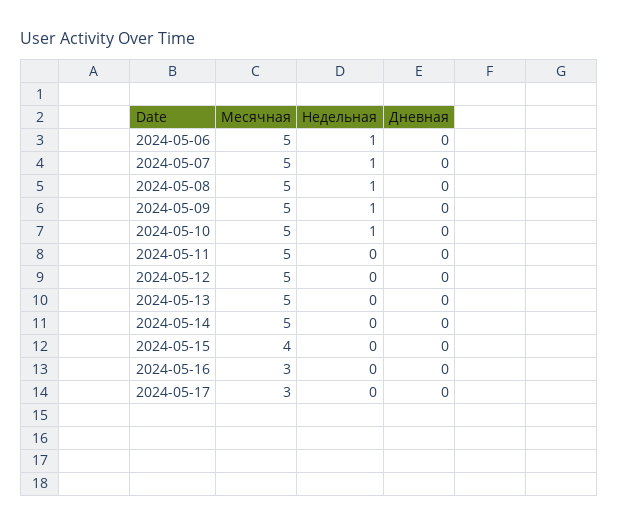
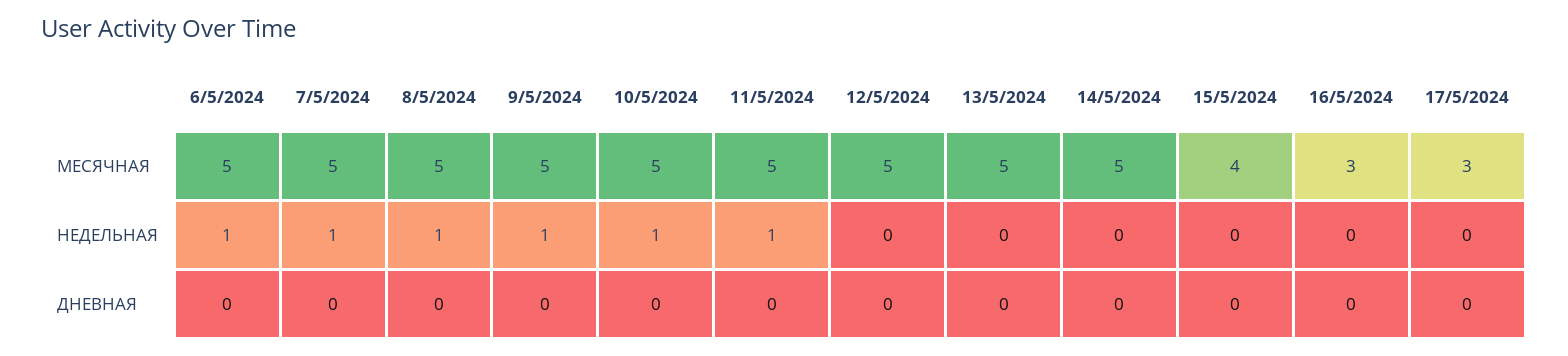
  {
    "Месячная": {
      "2024-05-06": 5,
      "2024-05-07": 5,
      "2024-05-08": 5,
      "2024-05-09": 5,
      "2024-05-10": 5,
      "2024-05-11": 5,
      "2024-05-12": 5,
      "2024-05-13": 5,
      "2024-05-14": 5,
      "2024-05-15": 4,
      "2024-05-16": 3,
      "2024-05-17": 3
    },
    "Недельная": {
      "2024-05-06": 1,
      "2024-05-07": 1,
      "2024-05-08": 1,
      "2024-05-09": 1,
      "2024-05-10": 1,
-     "2024-05-11": 0,
+     "2024-05-11": 1,
      "2024-05-12": 0,
      "2024-05-13": 0,
      "2024-05-14": 0,
      "2024-05-15": 0,
      "2024-05-16": 0,
      "2024-05-17": 0
    },
    "Дневная": {
      "2024-05-06": 0,
      "2024-05-07": 0,
      "2024-05-08": 0,
      "2024-05-09": 0,
      "2024-05-10": 0,
      "2024-05-11": 0,
      "2024-05-12": 0,
      "2024-05-13": 0,
      "2024-05-14": 0,
      "2024-05-15": 0,
      "2024-05-16": 0,
      "2024-05-17": 0
    }
  }

